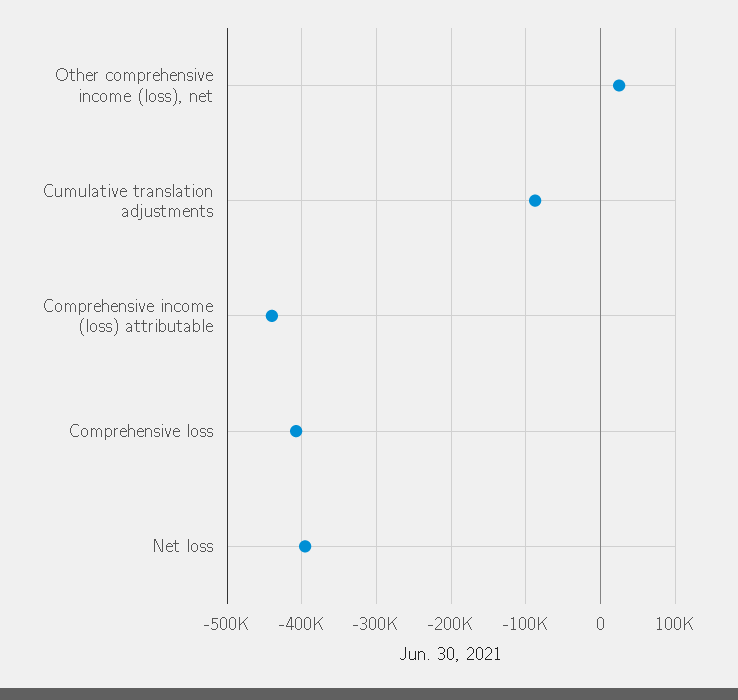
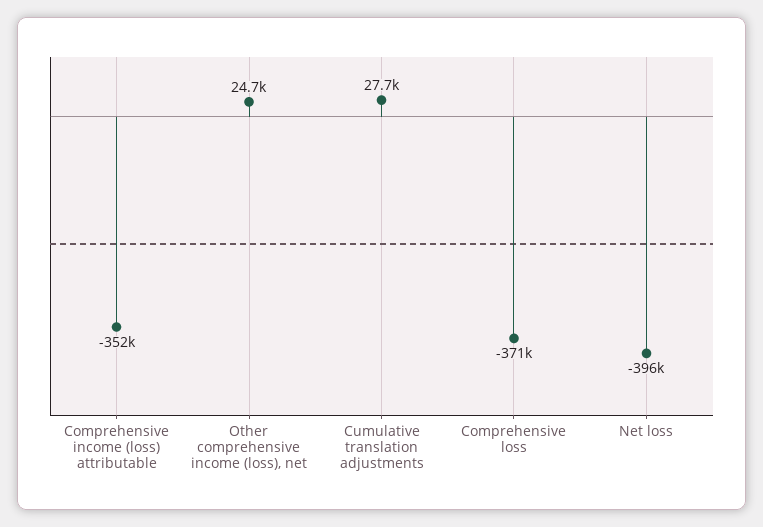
  {
    "Other comprehensive income (loss), net": 24700,
-   "Cumulative translation adjustments": -90000,
+   "Cumulative translation adjustments": 27700,
-   "Comprehensive income (loss) attributable": -440000,
+   "Comprehensive income (loss) attributable": -352000,
-   "Comprehensive loss": -410000,
+   "Comprehensive loss": -371000,
    "Net loss": -396000
  }

